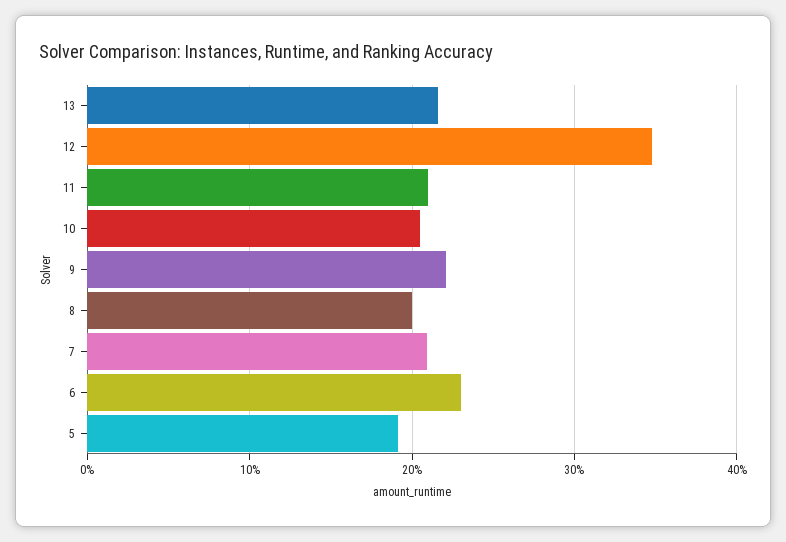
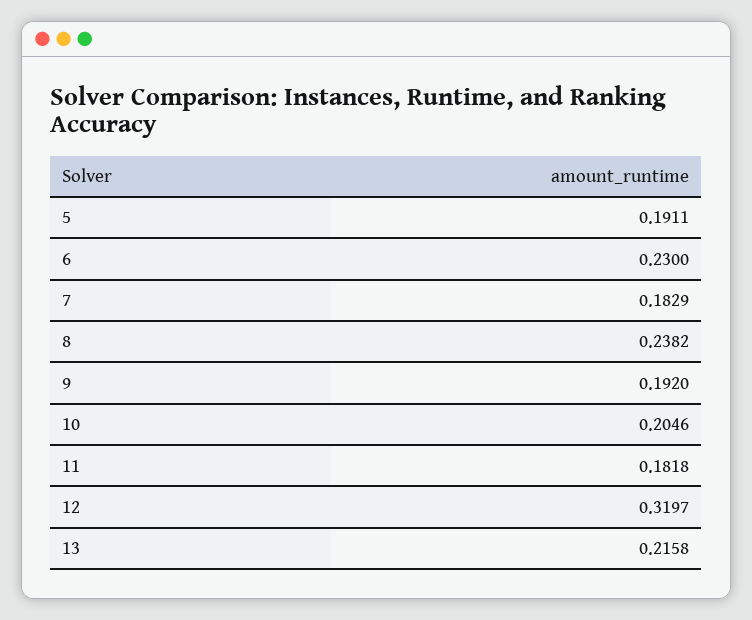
  {
    "13": 0.2158,
-   "12": 0.35,
+   "12": 0.3197,
-   "11": 0.21,
+   "11": 0.1818,
    "10": 0.2046,
-   "9": 0.22,
+   "9": 0.192,
-   "8": 0.2,
+   "8": 0.2382,
-   "7": 0.21,
+   "7": 0.1829,
    "6": 0.23,
    "5": 0.1911
  }

